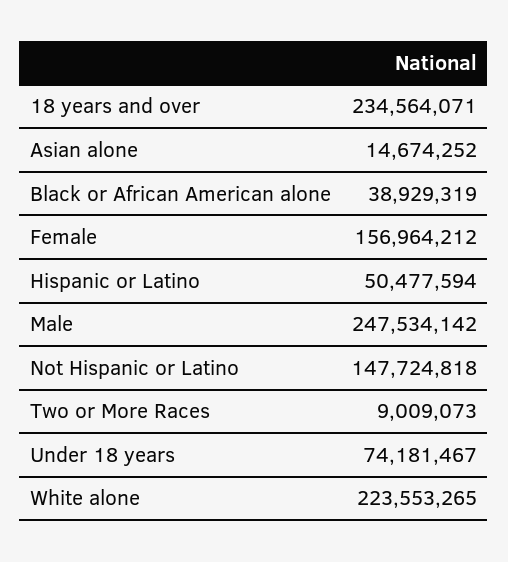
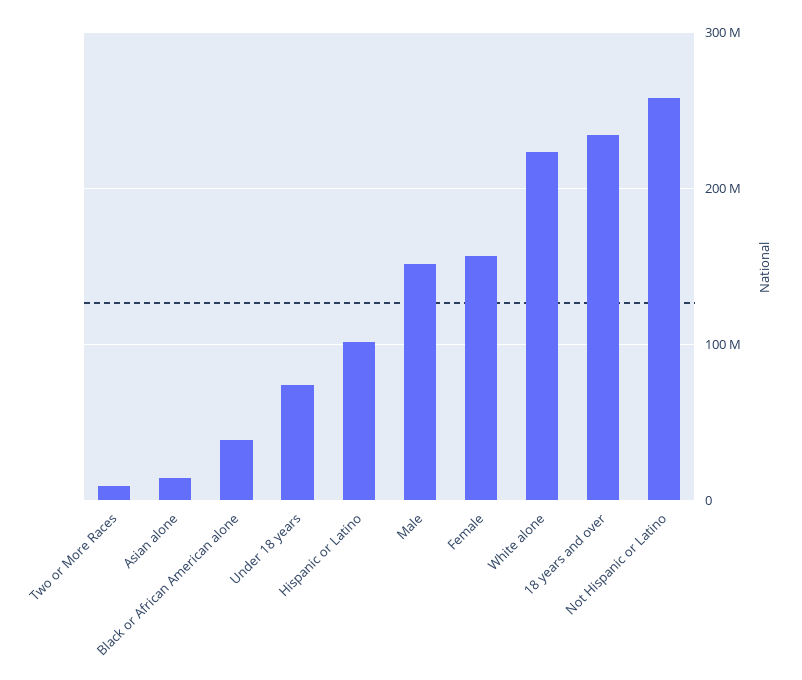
  {
    "18 years and over": 234564071,
    "Asian alone": 14674252,
    "Black or African American alone": 38929319,
    "Female": 156964212,
-   "Hispanic or Latino": 50477594,
+   "Hispanic or Latino": 100000000,
-   "Male": 247534142,
+   "Male": 150000000,
-   "Not Hispanic or Latino": 147724818,
+   "Not Hispanic or Latino": 260000000,
    "Two or More Races": 9009073,
    "Under 18 years": 74181467,
    "White alone": 223553265
  }

